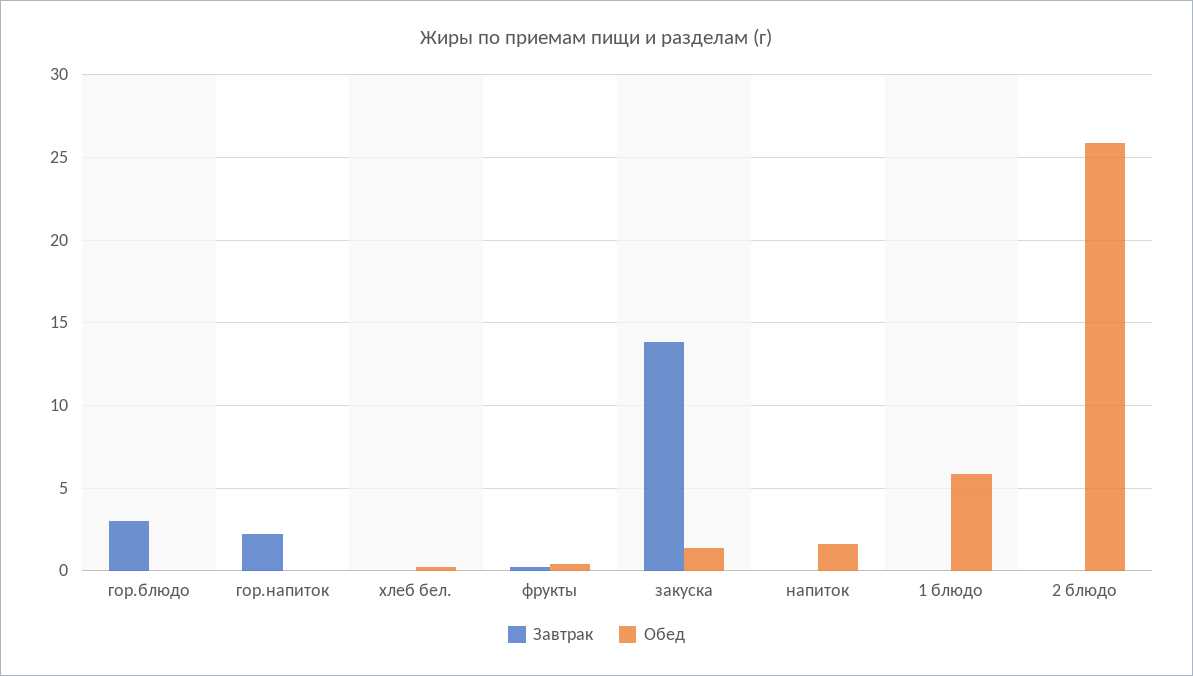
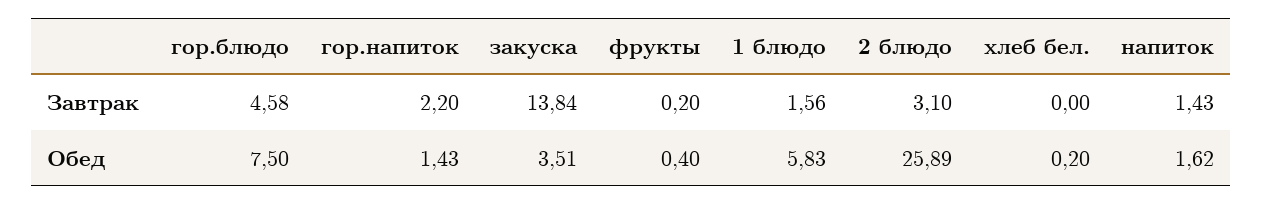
  {
    "Завтрак": {
-     "гор.блюдо": 3,
+     "гор.блюдо": 4.58,
      "гор.напиток": 2.2,
      "хлеб бел.": 0,
      "фрукты": 0.2,
      "закуска": 13.84,
-     "напиток": 0,
+     "напиток": 1.43,
-     "1 блюдо": 0,
+     "1 блюдо": 1.56,
-     "2 блюдо": 0
+     "2 блюдо": 3.1
    },
    "Обед": {
-     "гор.блюдо": 0,
+     "гор.блюдо": 7.5,
-     "гор.напиток": 0,
+     "гор.напиток": 1.43,
      "хлеб бел.": 0.2,
      "фрукты": 0.4,
-     "закуска": 1.5,
+     "закуска": 3.51,
      "напиток": 1.62,
      "1 блюдо": 5.83,
      "2 блюдо": 25.89
    }
  }

